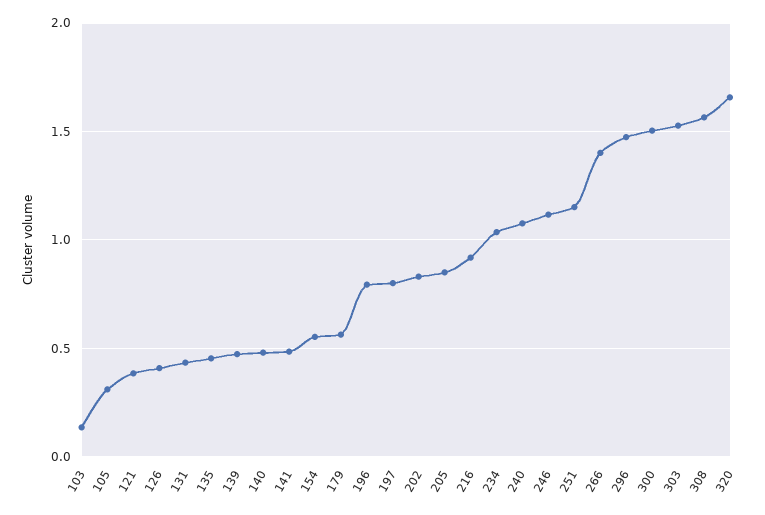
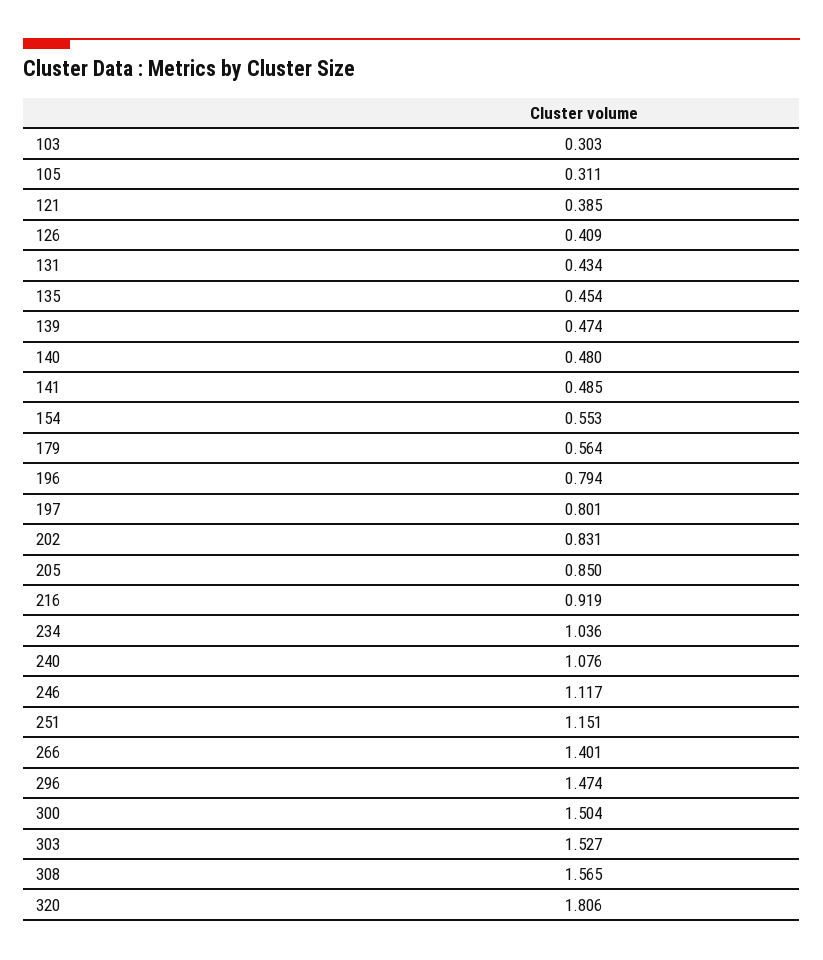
  {
-   "103": 0.15,
+   "103": 0.303,
    "105": 0.311,
    "121": 0.385,
    "126": 0.409,
    "131": 0.434,
    "135": 0.454,
    "139": 0.474,
    "140": 0.48,
    "141": 0.485,
    "154": 0.553,
    "179": 0.564,
    "196": 0.794,
    "197": 0.801,
    "202": 0.831,
    "205": 0.85,
    "216": 0.919,
    "234": 1.036,
    "240": 1.076,
    "246": 1.117,
    "251": 1.151,
    "266": 1.401,
    "296": 1.474,
    "300": 1.504,
    "303": 1.527,
    "308": 1.565,
-   "320": 1.65
+   "320": 1.806
  }

